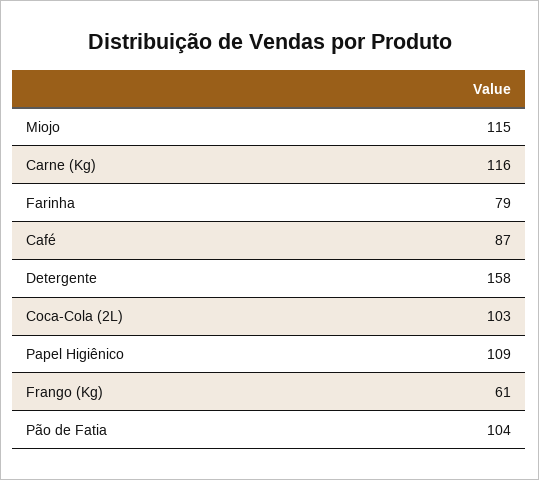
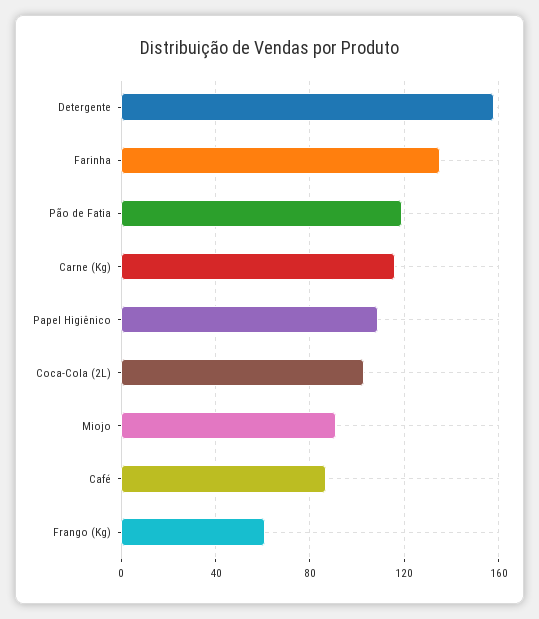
  {
-   "Miojo": 115,
+   "Miojo": 90,
    "Carne (Kg)": 116,
-   "Farinha": 79,
+   "Farinha": 135,
    "Café": 87,
    "Detergente": 158,
    "Coca-Cola (2L)": 103,
    "Papel Higiênico": 109,
    "Frango (Kg)": 61,
-   "Pão de Fatia": 104
+   "Pão de Fatia": 120
  }

